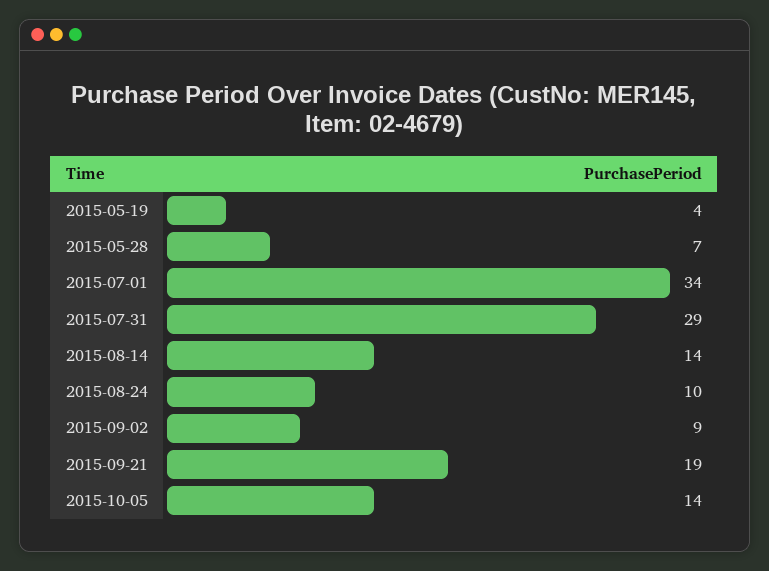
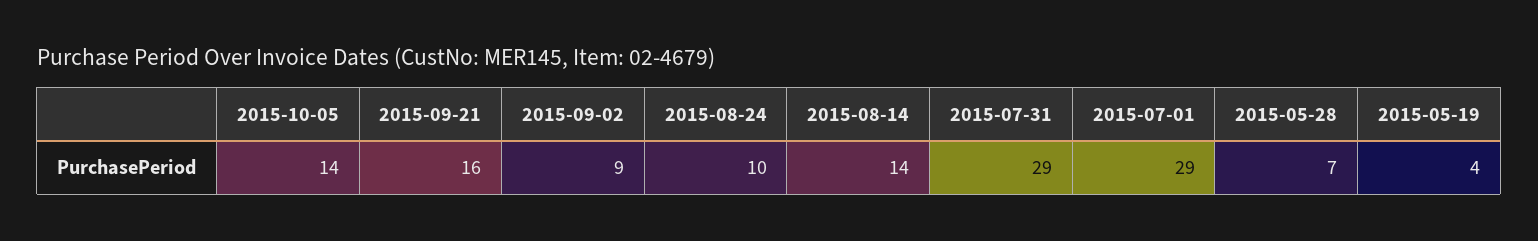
  {
    "2015-05-19": 4,
    "2015-05-28": 7,
-   "2015-07-01": 34,
+   "2015-07-01": 29,
    "2015-07-31": 29,
    "2015-08-14": 14,
    "2015-08-24": 10,
    "2015-09-02": 9,
-   "2015-09-21": 19,
+   "2015-09-21": 16,
    "2015-10-05": 14
  }

